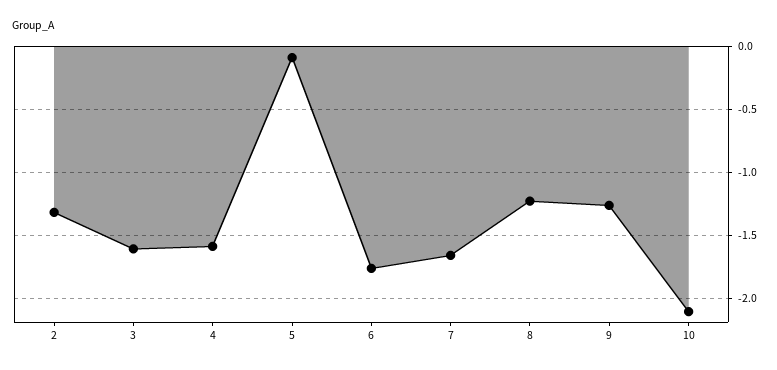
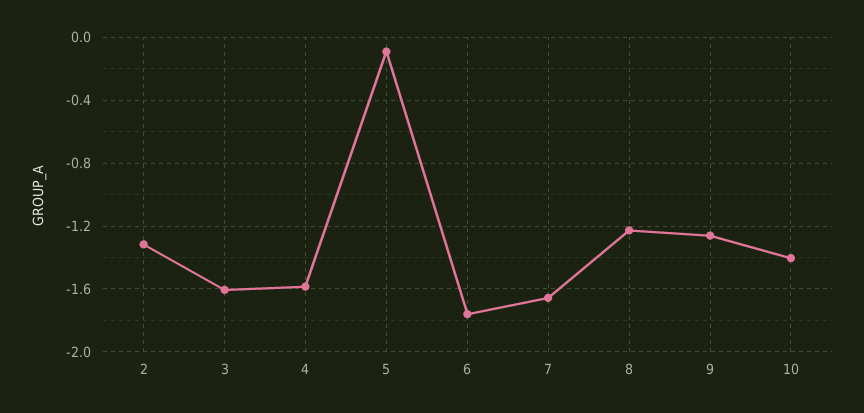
  {
    "2": -1.3,
    "3": -1.6,
    "4": -1.6,
    "5": -0.1,
    "6": -1.75,
    "7": -1.65,
    "8": -1.25,
    "9": -1.25,
-   "10": -2.1
+   "10": -1.4
  }

